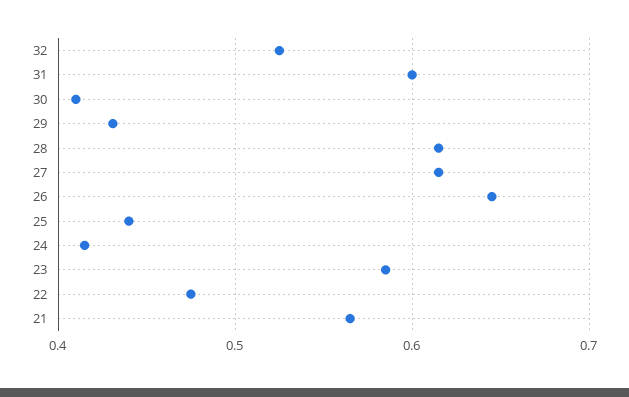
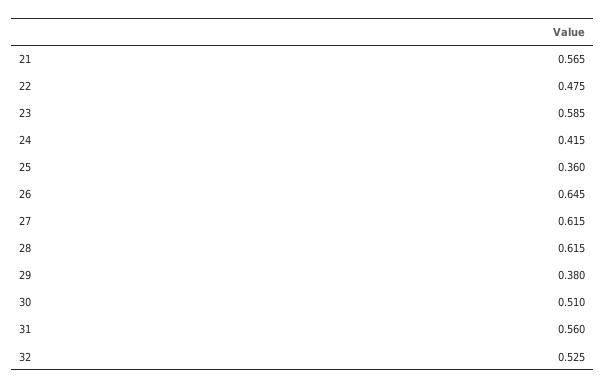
  {
    "32": 0.525,
-   "31": 0.6,
+   "31": 0.56,
-   "30": 0.41,
+   "30": 0.51,
-   "29": 0.43,
+   "29": 0.38,
    "28": 0.615,
    "27": 0.615,
    "26": 0.645,
-   "25": 0.44,
+   "25": 0.36,
    "24": 0.415,
    "23": 0.585,
    "22": 0.475,
    "21": 0.565
  }

